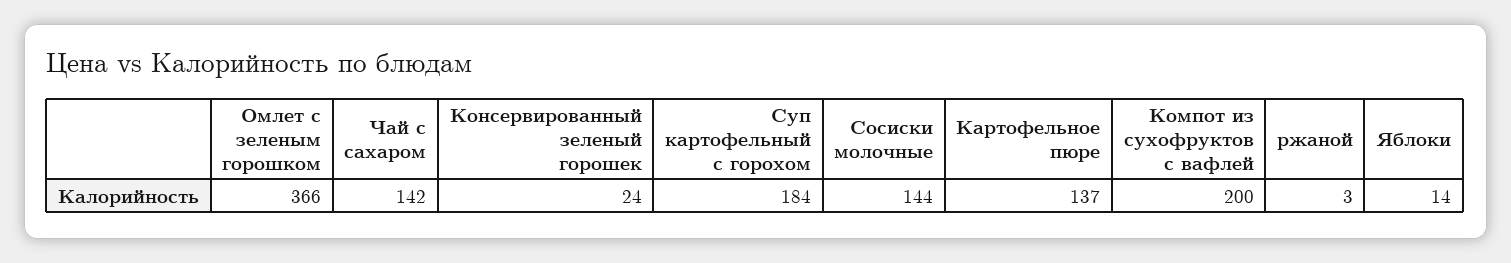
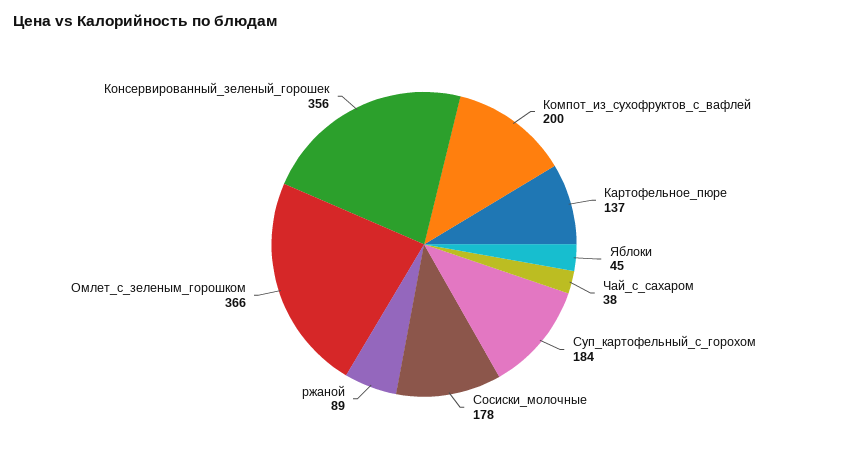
  {
    "Омлет с зеленым горошком": 366,
-   "Чай с сахаром": 142,
+   "Чай с сахаром": 38,
-   "Консервированный зеленый горошек": 24,
+   "Консервированный зеленый горошек": 356,
    "Суп картофельный с горохом": 184,
-   "Сосиски молочные": 144,
+   "Сосиски молочные": 178,
    "Картофельное пюре": 137,
    "Компот из сухофруктов с вафлей": 200,
-   "ржаной": 3,
+   "ржаной": 89,
-   "Яблоки": 14
+   "Яблоки": 45
  }

